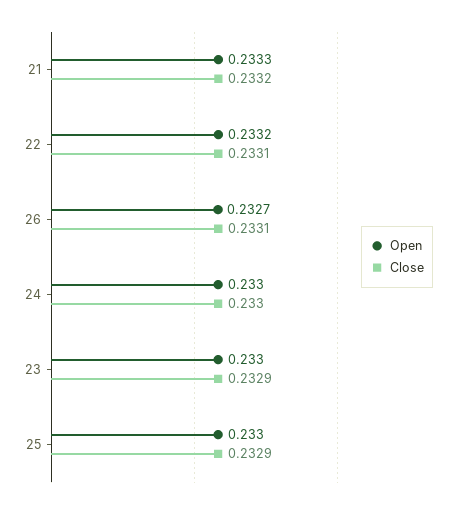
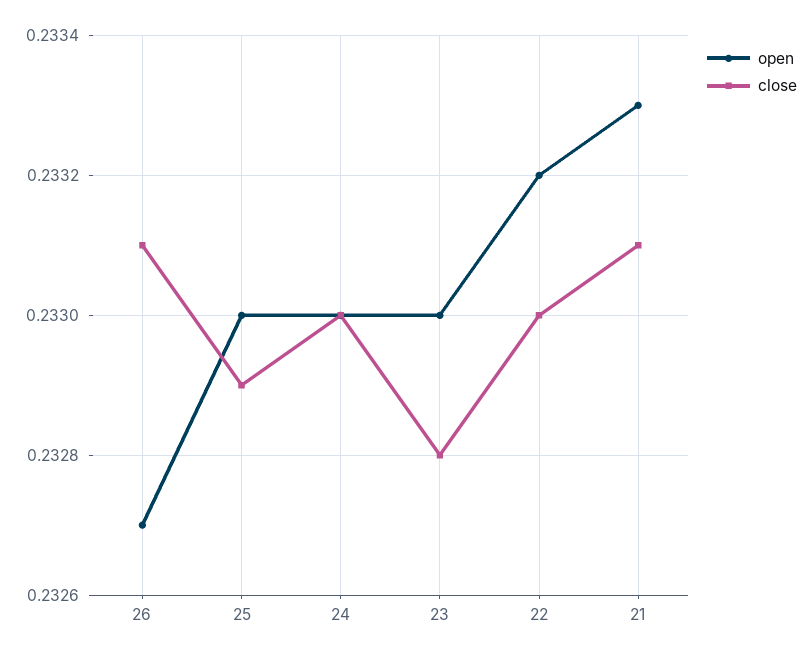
  {
    "Open": {
      "21": 0.2333,
      "22": 0.2332,
      "26": 0.2327,
      "24": 0.233,
      "23": 0.233,
      "25": 0.233
    },
    "Close": {
-     "21": 0.2332,
+     "21": 0.2331,
-     "22": 0.2331,
+     "22": 0.233,
      "26": 0.2331,
      "24": 0.233,
-     "23": 0.2329,
+     "23": 0.2328,
      "25": 0.2329
    }
  }

